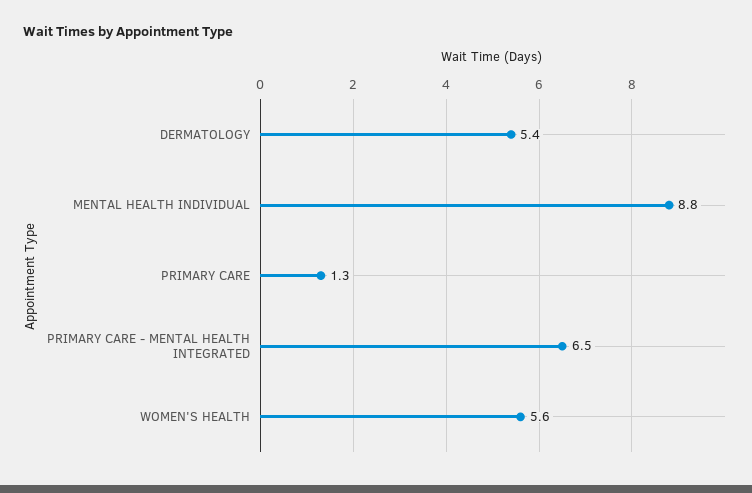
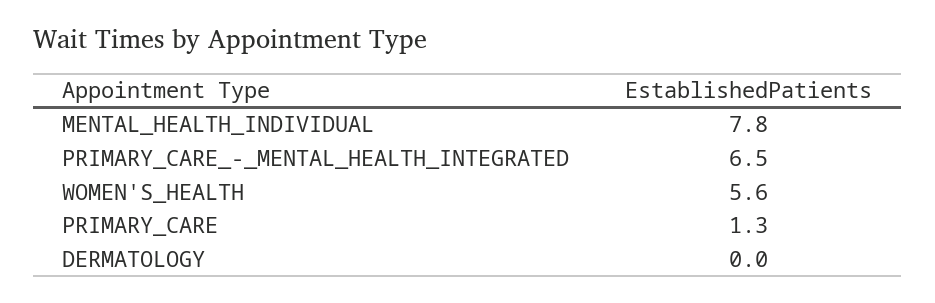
  {
-   "DERMATOLOGY": 5.4,
+   "DERMATOLOGY": 0,
-   "MENTAL HEALTH INDIVIDUAL": 8.8,
+   "MENTAL HEALTH INDIVIDUAL": 7.8,
    "PRIMARY CARE": 1.3,
    "PRIMARY CARE - MENTAL HEALTH INTEGRATED": 6.5,
    "WOMEN'S HEALTH": 5.6
  }

